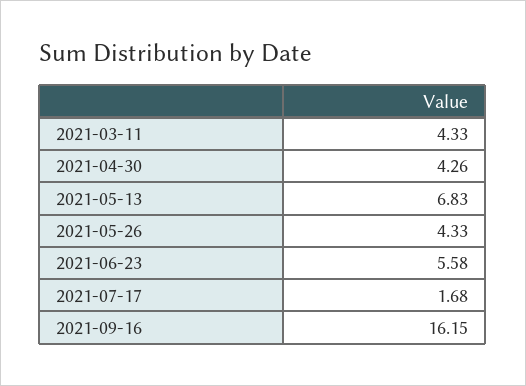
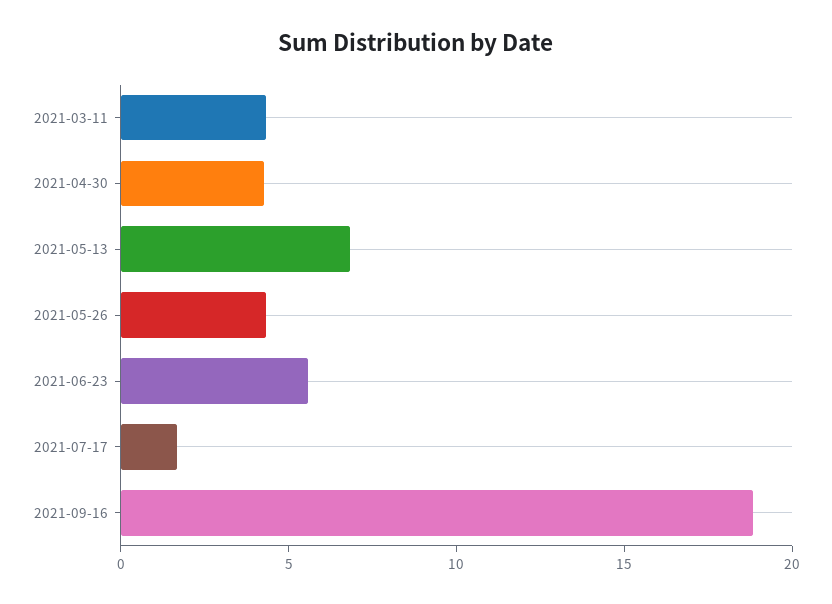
  {
    "2021-03-11": 4.33,
    "2021-04-30": 4.26,
    "2021-05-13": 6.83,
    "2021-05-26": 4.33,
    "2021-06-23": 5.58,
    "2021-07-17": 1.68,
-   "2021-09-16": 16.15
+   "2021-09-16": 19
  }

